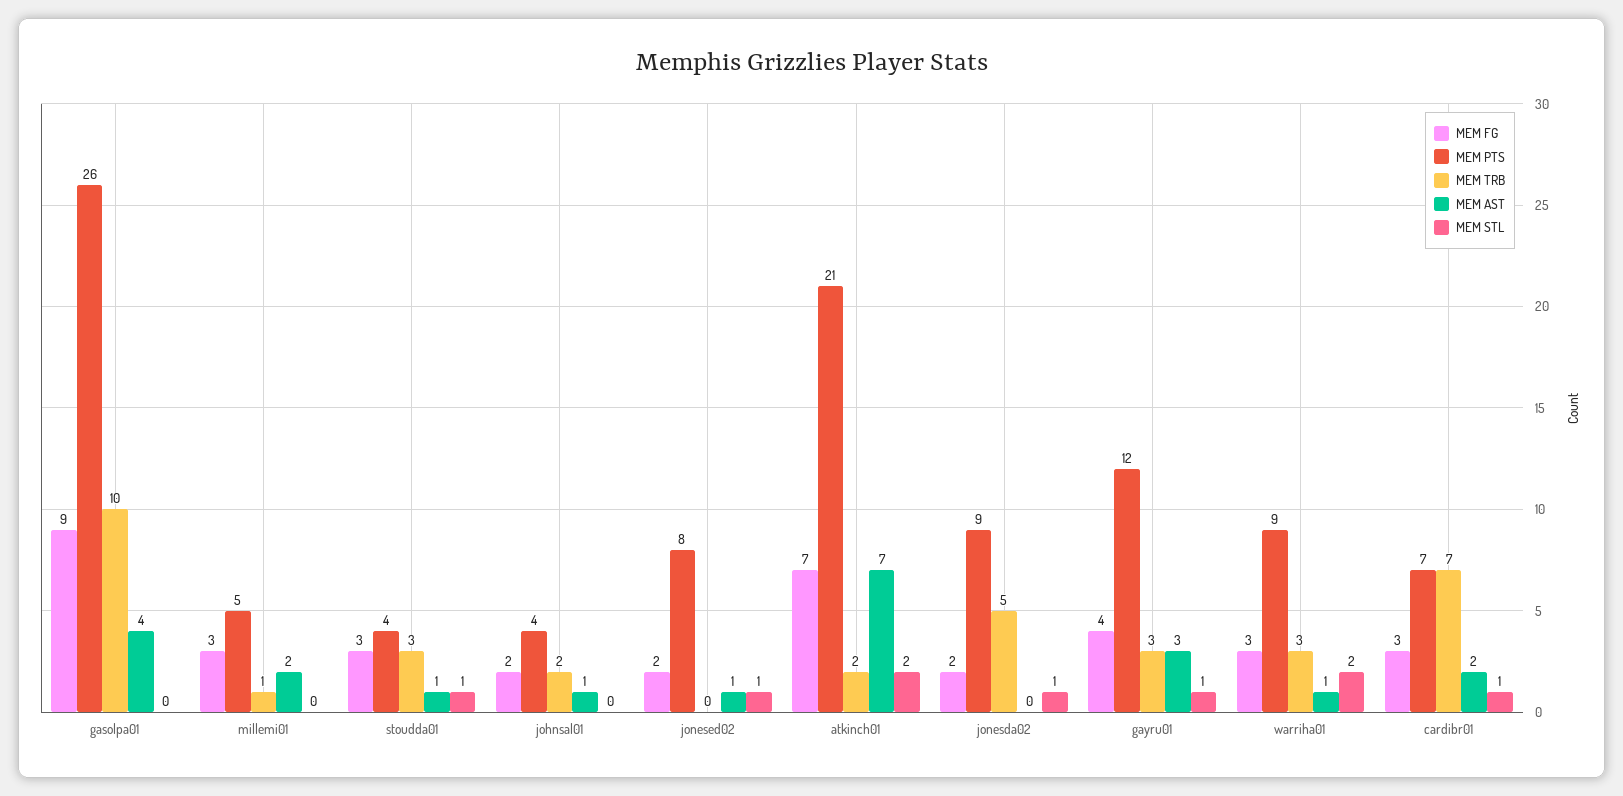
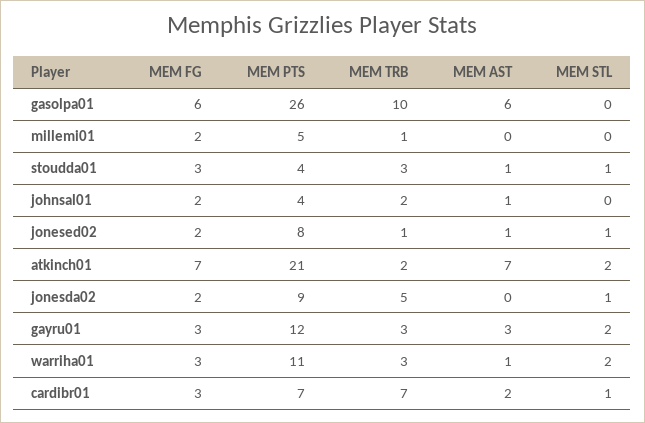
  {
    "MEM FG": {
-     "gasolpa01": 9,
+     "gasolpa01": 6,
-     "millemi01": 3,
+     "millemi01": 2,
      "stoudda01": 3,
      "johnsal01": 2,
      "jonesed02": 2,
      "atkinch01": 7,
      "jonesda02": 2,
-     "gayru01": 4,
+     "gayru01": 3,
      "warriha01": 3,
      "cardibr01": 3
    },
    "MEM PTS": {
      "gasolpa01": 26,
      "millemi01": 5,
      "stoudda01": 4,
      "johnsal01": 4,
      "jonesed02": 8,
      "atkinch01": 21,
      "jonesda02": 9,
      "gayru01": 12,
-     "warriha01": 9,
+     "warriha01": 11,
      "cardibr01": 7
    },
    "MEM TRB": {
      "gasolpa01": 10,
      "millemi01": 1,
      "stoudda01": 3,
      "johnsal01": 2,
-     "jonesed02": 0,
+     "jonesed02": 1,
      "atkinch01": 2,
      "jonesda02": 5,
      "gayru01": 3,
      "warriha01": 3,
      "cardibr01": 7
    },
    "MEM AST": {
-     "gasolpa01": 4,
+     "gasolpa01": 6,
-     "millemi01": 2,
+     "millemi01": 0,
      "stoudda01": 1,
      "johnsal01": 1,
      "jonesed02": 1,
      "atkinch01": 7,
      "jonesda02": 0,
      "gayru01": 3,
      "warriha01": 1,
      "cardibr01": 2
    },
    "MEM STL": {
      "gasolpa01": 0,
      "millemi01": 0,
      "stoudda01": 1,
      "johnsal01": 0,
      "jonesed02": 1,
      "atkinch01": 2,
      "jonesda02": 1,
-     "gayru01": 1,
+     "gayru01": 2,
      "warriha01": 2,
      "cardibr01": 1
    }
  }

